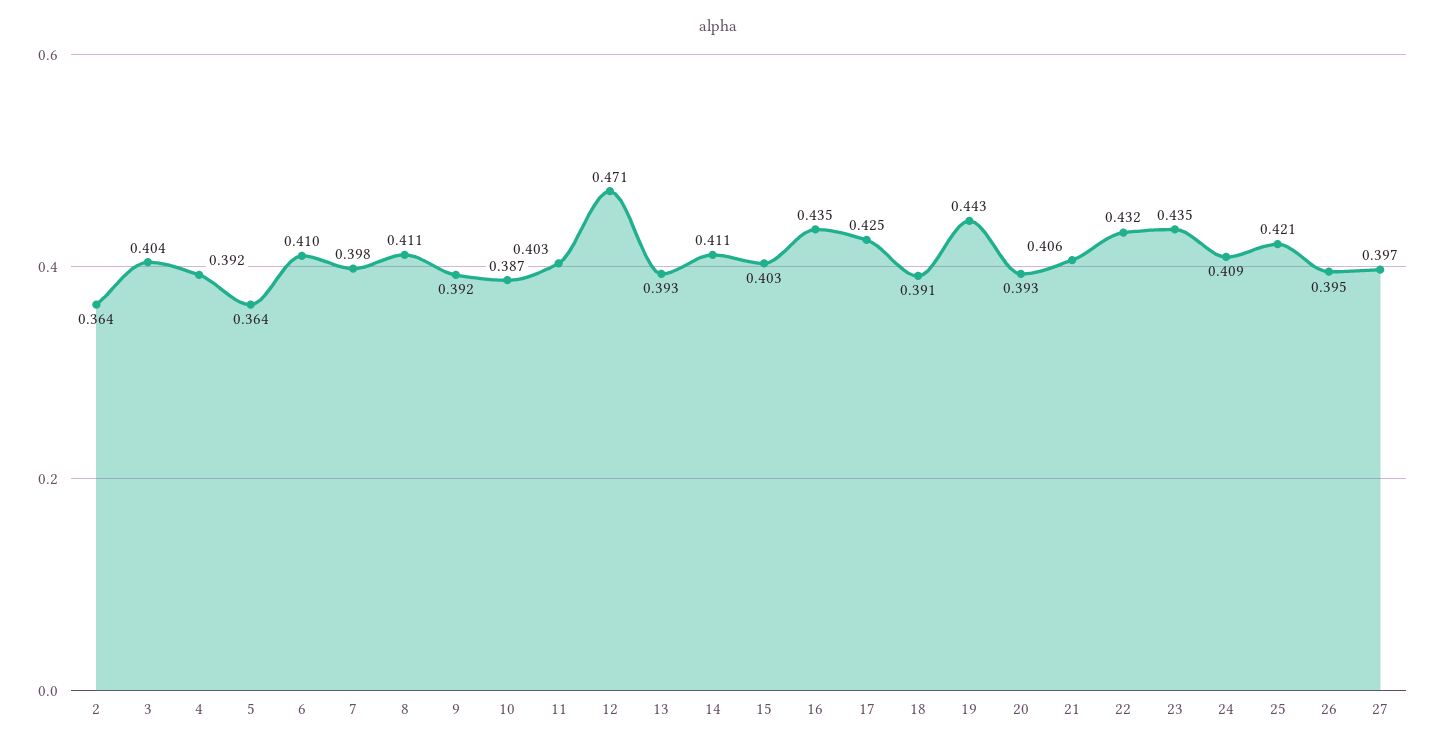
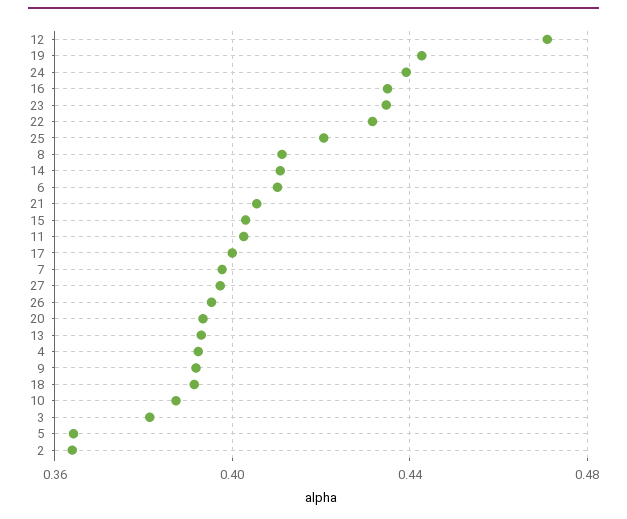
  {
    "2": 0.364,
-   "3": 0.404,
+   "3": 0.38,
    "4": 0.392,
    "5": 0.364,
    "6": 0.41,
    "7": 0.398,
    "8": 0.411,
    "9": 0.392,
    "10": 0.387,
    "11": 0.403,
    "12": 0.471,
    "13": 0.393,
    "14": 0.411,
    "15": 0.403,
    "16": 0.435,
-   "17": 0.425,
+   "17": 0.4,
    "18": 0.391,
    "19": 0.443,
    "20": 0.393,
    "21": 0.406,
    "22": 0.432,
    "23": 0.435,
-   "24": 0.409,
+   "24": 0.44,
    "25": 0.421,
    "26": 0.395,
    "27": 0.397
  }

